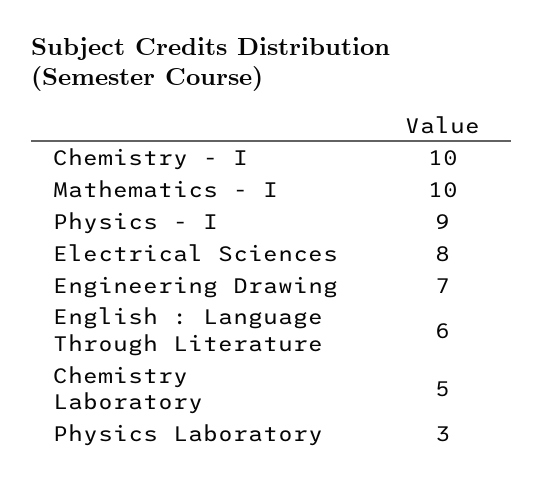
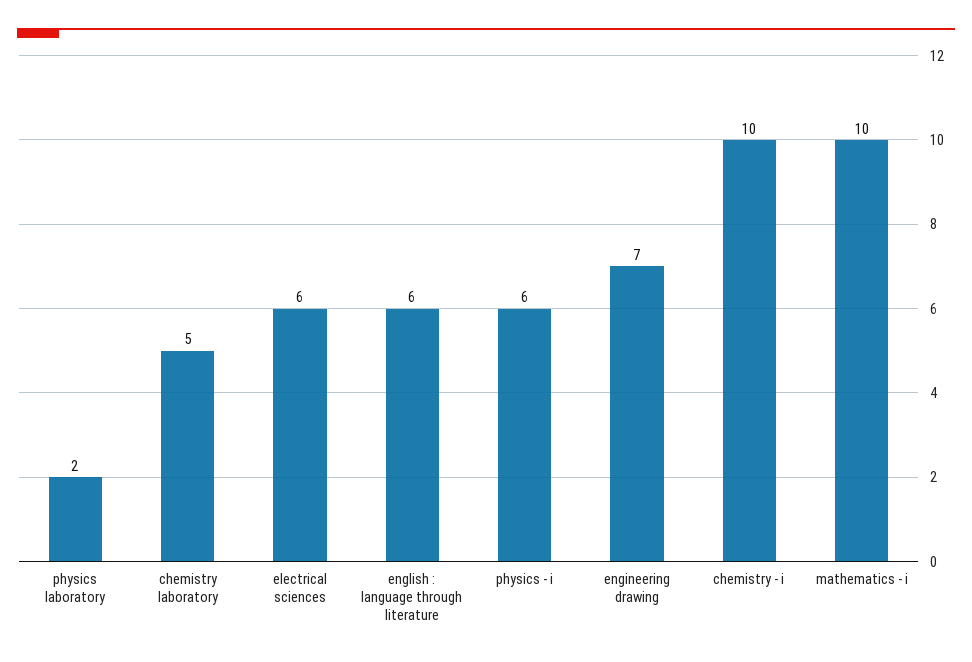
  {
    "Chemistry - I": 10,
    "Mathematics - I": 10,
-   "Physics - I": 9,
+   "Physics - I": 6,
-   "Electrical Sciences": 8,
+   "Electrical Sciences": 6,
    "Engineering Drawing": 7,
    "English : Language Through Literature": 6,
    "Chemistry Laboratory": 5,
-   "Physics Laboratory": 3
+   "Physics Laboratory": 2
  }

